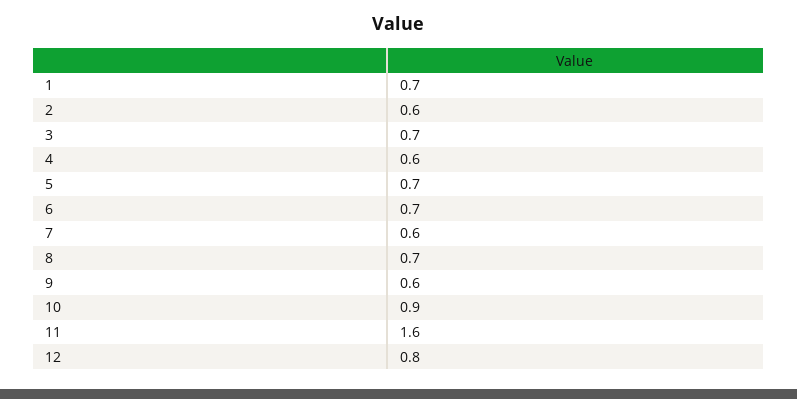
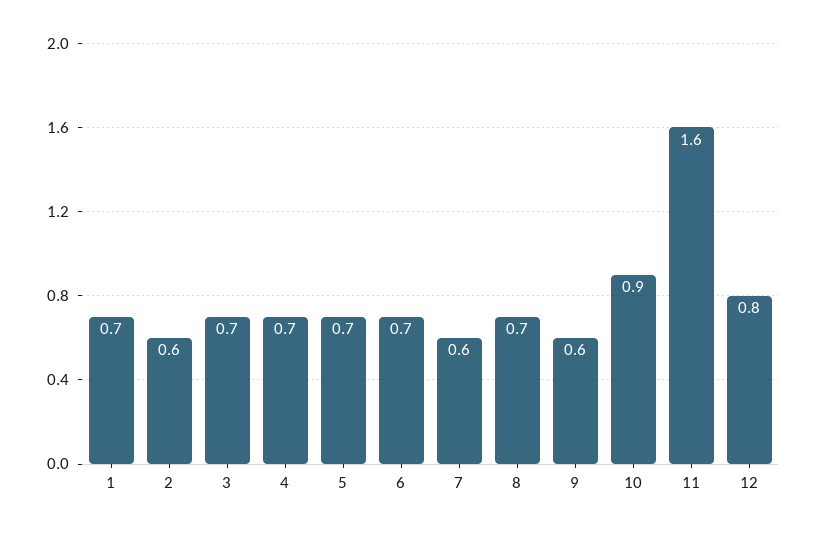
  {
    "1": 0.7,
    "2": 0.6,
    "3": 0.7,
-   "4": 0.6,
+   "4": 0.7,
    "5": 0.7,
    "6": 0.7,
    "7": 0.6,
    "8": 0.7,
    "9": 0.6,
    "10": 0.9,
    "11": 1.6,
    "12": 0.8
  }

